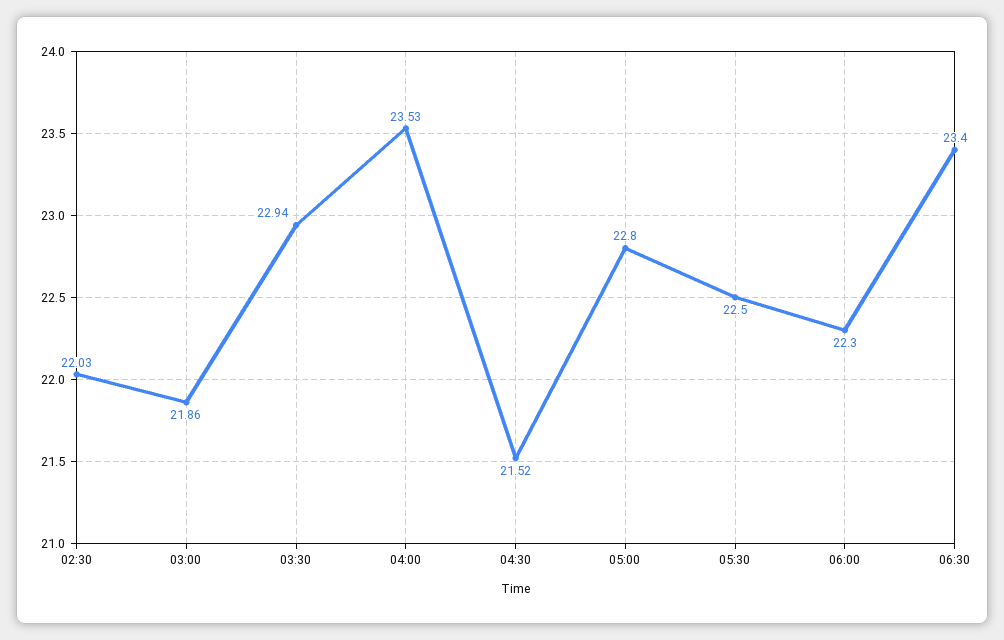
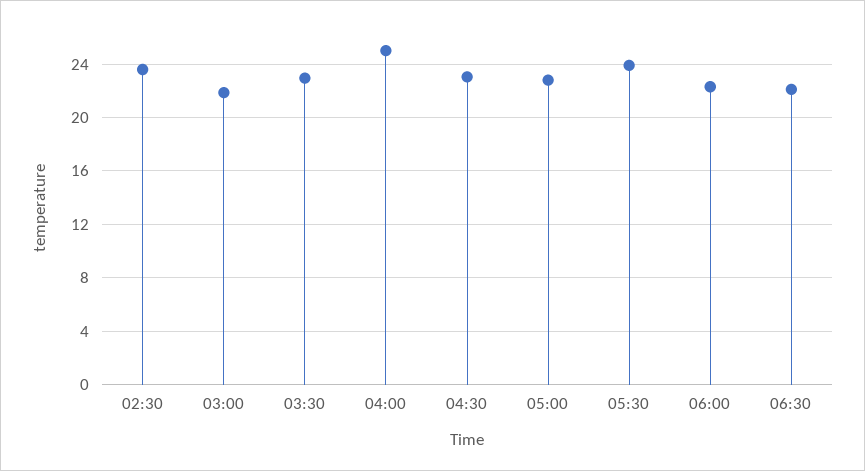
  {
-   "02:30": 22.03,
+   "02:30": 23.5,
    "03:00": 21.86,
    "03:30": 22.94,
-   "04:00": 23.53,
+   "04:00": 25,
-   "04:30": 21.52,
+   "04:30": 23,
    "05:00": 22.8,
-   "05:30": 22.5,
+   "05:30": 24,
    "06:00": 22.3,
-   "06:30": 23.4
+   "06:30": 22
  }

